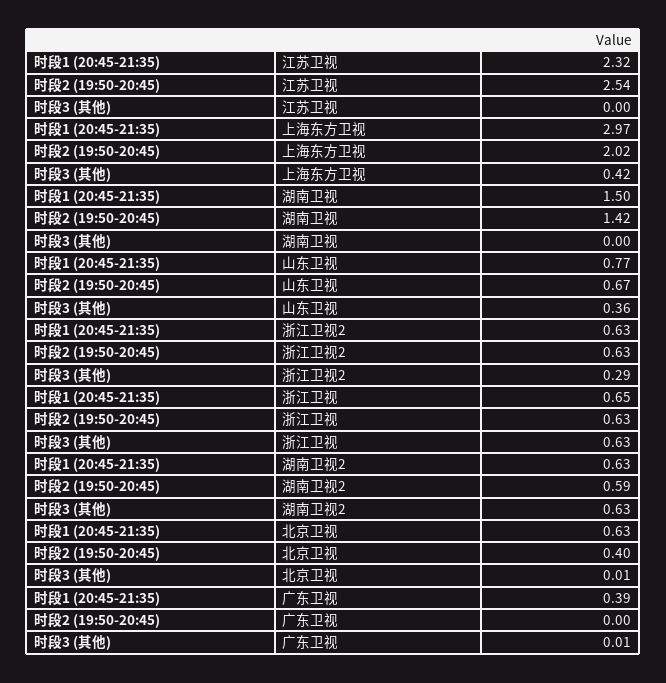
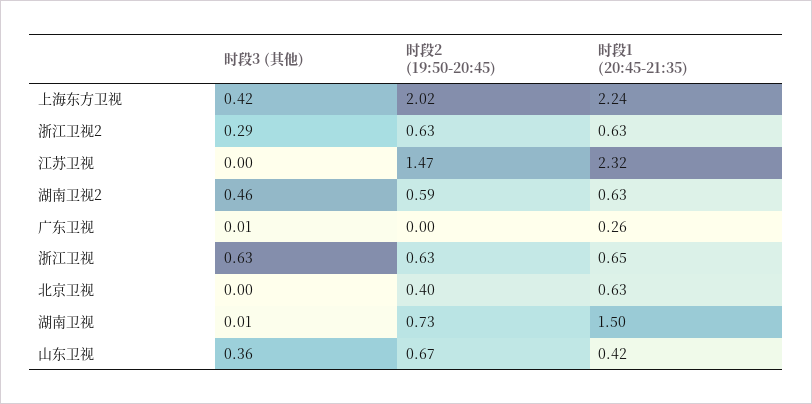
  {
    "时段1 (20:45-21:35)": {
      "江苏卫视": 2.32,
-     "上海东方卫视": 2.97,
+     "上海东方卫视": 2.24,
      "湖南卫视": 1.5,
-     "山东卫视": 0.77,
+     "山东卫视": 0.42,
      "浙江卫视2": 0.63,
      "浙江卫视": 0.65,
      "湖南卫视2": 0.63,
      "北京卫视": 0.63,
-     "广东卫视": 0.39
+     "广东卫视": 0.26
    },
    "时段2 (19:50-20:45)": {
-     "江苏卫视": 2.54,
+     "江苏卫视": 1.47,
      "上海东方卫视": 2.02,
-     "湖南卫视": 1.42,
+     "湖南卫视": 0.73,
      "山东卫视": 0.67,
      "浙江卫视2": 0.63,
      "浙江卫视": 0.63,
      "湖南卫视2": 0.59,
      "北京卫视": 0.4,
      "广东卫视": 0
    },
    "时段3 (其他)": {
      "江苏卫视": 0,
      "上海东方卫视": 0.42,
-     "湖南卫视": 0,
+     "湖南卫视": 0.01,
      "山东卫视": 0.36,
      "浙江卫视2": 0.29,
      "浙江卫视": 0.63,
-     "湖南卫视2": 0.63,
+     "湖南卫视2": 0.46,
-     "北京卫视": 0.01,
+     "北京卫视": 0,
      "广东卫视": 0.01
    }
  }

